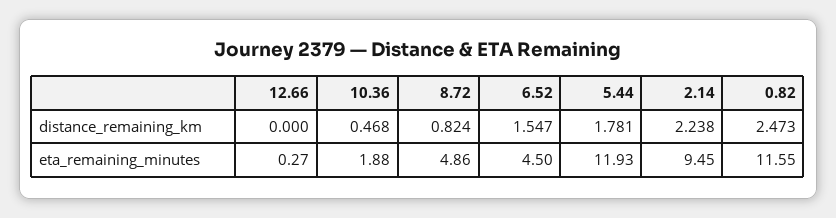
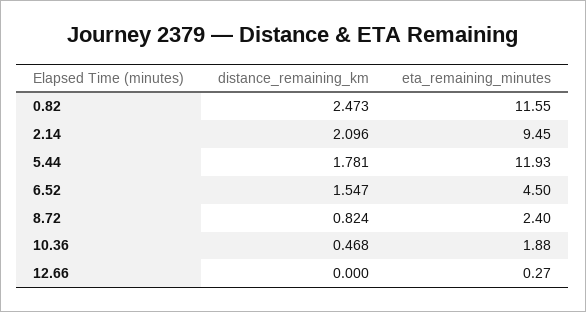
  {
    "12.66": {
      "distance_remaining_km": 0,
      "eta_remaining_minutes": 0.27
    },
    "10.36": {
      "distance_remaining_km": 0.468,
      "eta_remaining_minutes": 1.88
    },
    "8.72": {
      "distance_remaining_km": 0.824,
-     "eta_remaining_minutes": 4.86
+     "eta_remaining_minutes": 2.4
    },
    "6.52": {
      "distance_remaining_km": 1.547,
      "eta_remaining_minutes": 4.5
    },
    "5.44": {
      "distance_remaining_km": 1.781,
      "eta_remaining_minutes": 11.93
    },
    "2.14": {
-     "distance_remaining_km": 2.238,
+     "distance_remaining_km": 2.096,
      "eta_remaining_minutes": 9.45
    },
    "0.82": {
      "distance_remaining_km": 2.473,
      "eta_remaining_minutes": 11.55
    }
  }

